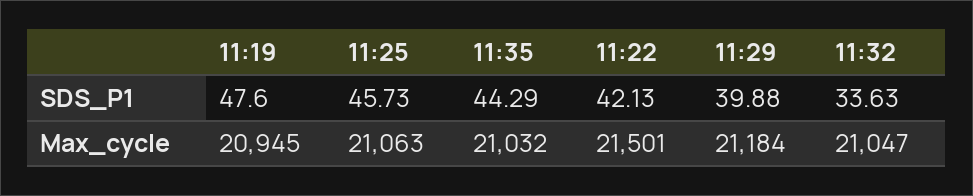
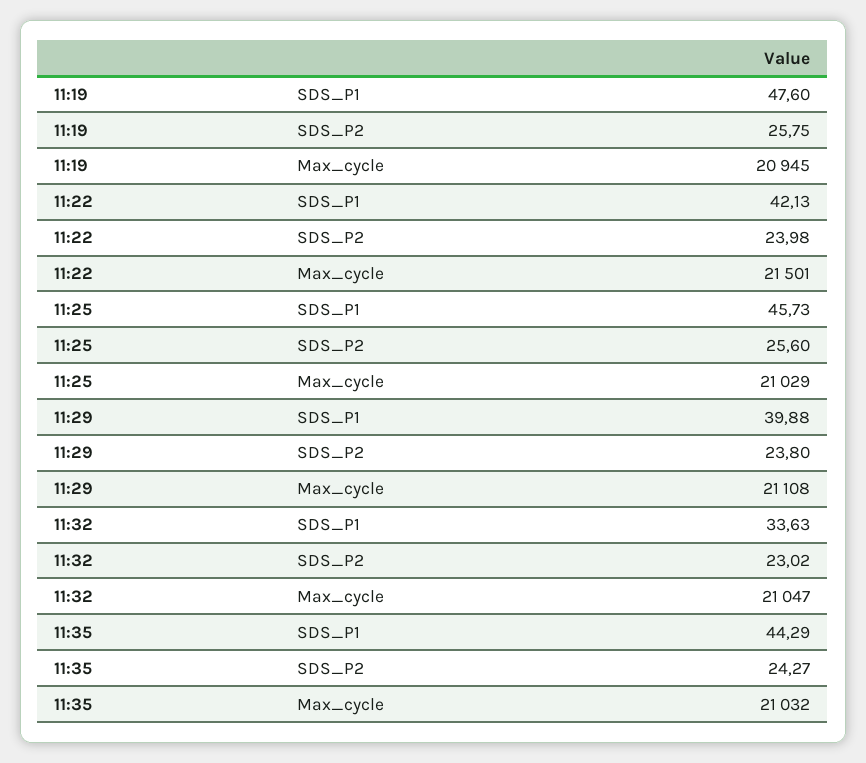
  {
    "11:19": {
      "SDS_P1": 47.6,
-     "Max_cycle": 20945
+     "Max_cycle": 20945,
+     "SDS_P2": 25.75
    },
    "11:25": {
      "SDS_P1": 45.73,
-     "Max_cycle": 21063
+     "Max_cycle": 21029,
+     "SDS_P2": 25.6
    },
    "11:35": {
      "SDS_P1": 44.29,
-     "Max_cycle": 21032
+     "Max_cycle": 21032,
+     "SDS_P2": 24.27
    },
    "11:22": {
      "SDS_P1": 42.13,
-     "Max_cycle": 21501
+     "Max_cycle": 21501,
+     "SDS_P2": 23.98
    },
    "11:29": {
      "SDS_P1": 39.88,
-     "Max_cycle": 21184
+     "Max_cycle": 21108,
+     "SDS_P2": 23.8
    },
    "11:32": {
      "SDS_P1": 33.63,
-     "Max_cycle": 21047
+     "Max_cycle": 21047,
+     "SDS_P2": 23.02
    }
  }

